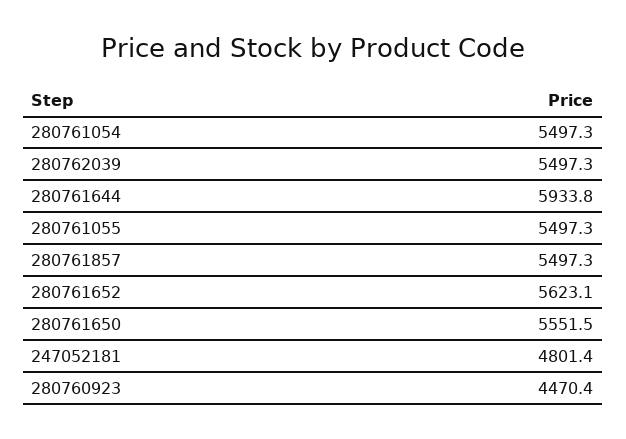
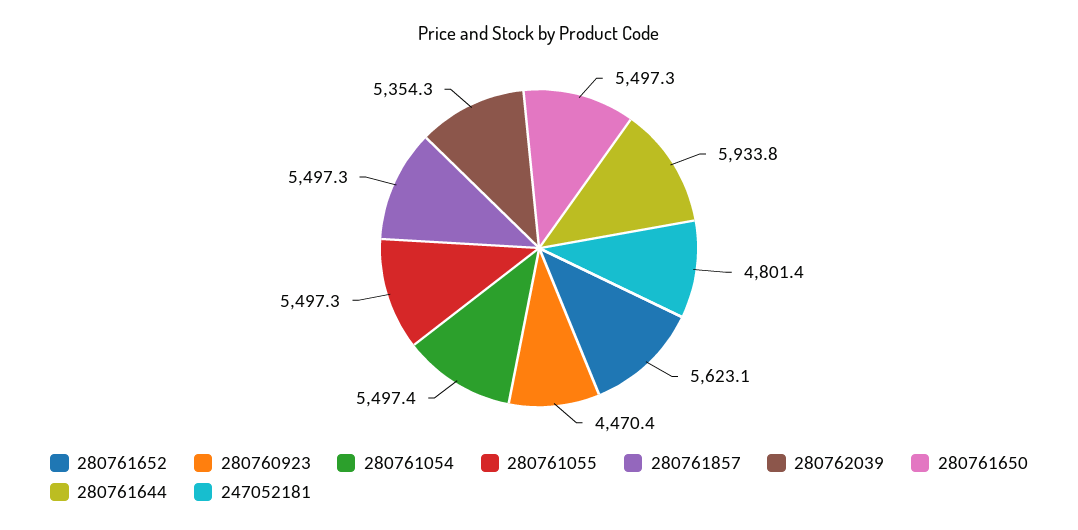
  {
-   "280761054": 5497.3,
+   "280761054": 5497.4,
-   "280762039": 5497.3,
+   "280762039": 5354.3,
    "280761644": 5933.8,
    "280761055": 5497.3,
    "280761857": 5497.3,
    "280761652": 5623.1,
-   "280761650": 5551.5,
+   "280761650": 5497.3,
    "247052181": 4801.4,
    "280760923": 4470.4
  }

